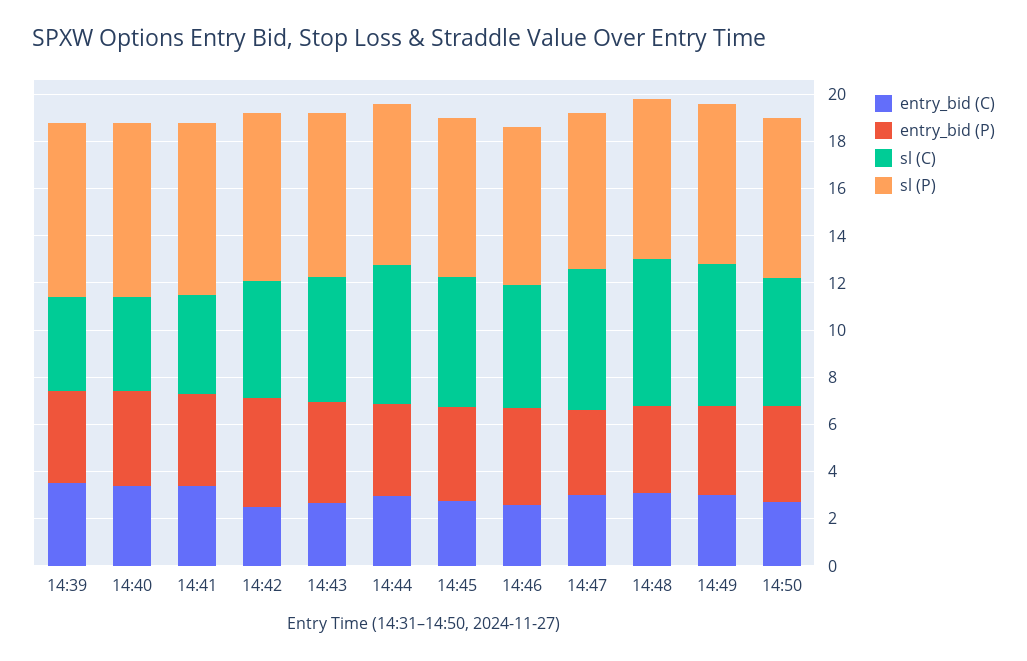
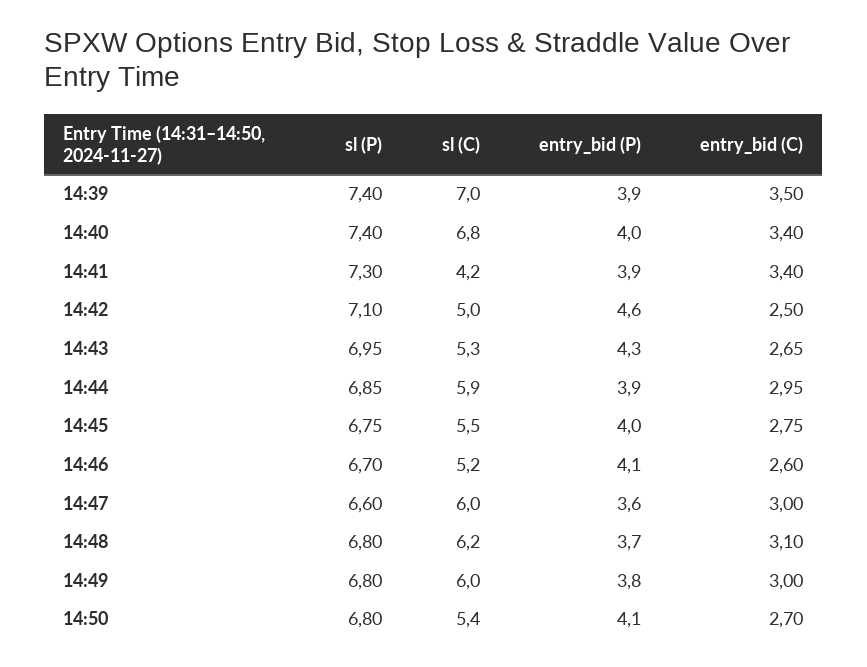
  {
    "entry_bid (C)": {
      "14:39": 3.5,
      "14:40": 3.4,
      "14:41": 3.4,
      "14:42": 2.5,
      "14:43": 2.65,
      "14:44": 2.95,
      "14:45": 2.75,
      "14:46": 2.6,
      "14:47": 3,
      "14:48": 3.1,
      "14:49": 3,
      "14:50": 2.7
    },
    "entry_bid (P)": {
      "14:39": 3.9,
      "14:40": 4,
      "14:41": 3.9,
      "14:42": 4.6,
      "14:43": 4.3,
      "14:44": 3.9,
      "14:45": 4,
      "14:46": 4.1,
      "14:47": 3.6,
      "14:48": 3.7,
      "14:49": 3.8,
      "14:50": 4.1
    },
    "sl (C)": {
-     "14:39": 4,
+     "14:39": 7,
-     "14:40": 4,
+     "14:40": 6.8,
      "14:41": 4.2,
      "14:42": 5,
      "14:43": 5.3,
      "14:44": 5.9,
      "14:45": 5.5,
      "14:46": 5.2,
      "14:47": 6,
      "14:48": 6.2,
      "14:49": 6,
      "14:50": 5.4
    },
    "sl (P)": {
      "14:39": 7.4,
      "14:40": 7.4,
      "14:41": 7.3,
      "14:42": 7.1,
      "14:43": 6.95,
      "14:44": 6.85,
      "14:45": 6.75,
      "14:46": 6.7,
      "14:47": 6.6,
      "14:48": 6.8,
      "14:49": 6.8,
      "14:50": 6.8
    }
  }

